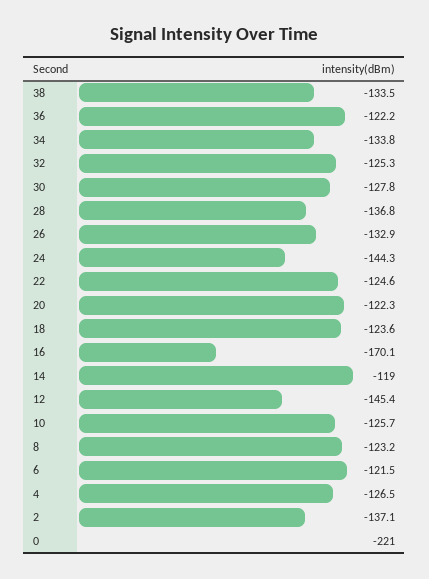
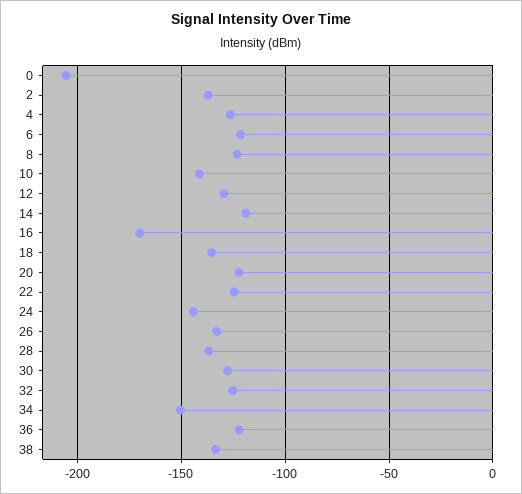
  {
    "38": -133.5,
    "36": -122.2,
-   "34": -133.8,
+   "34": -150,
    "32": -125.3,
    "30": -127.8,
    "28": -136.8,
    "26": -132.9,
    "24": -144.3,
    "22": -124.6,
    "20": -122.3,
-   "18": -123.6,
+   "18": -135,
    "16": -170.1,
    "14": -119,
-   "12": -145.4,
+   "12": -130,
-   "10": -125.7,
+   "10": -140,
    "8": -123.2,
    "6": -121.5,
    "4": -126.5,
    "2": -137.1,
-   "0": -221
+   "0": -205
  }

